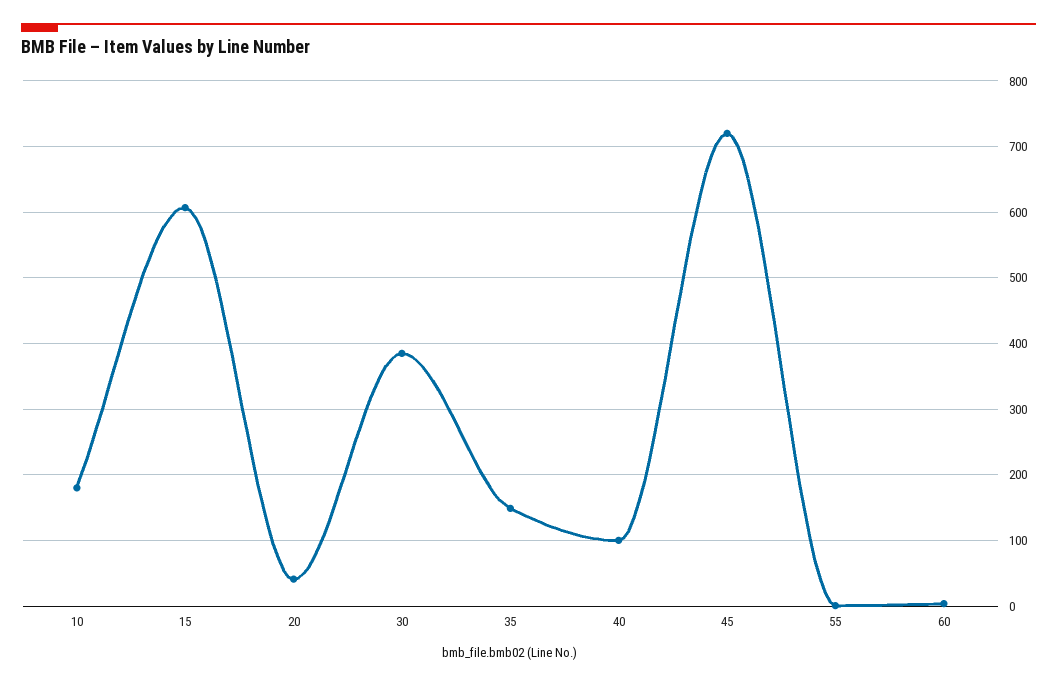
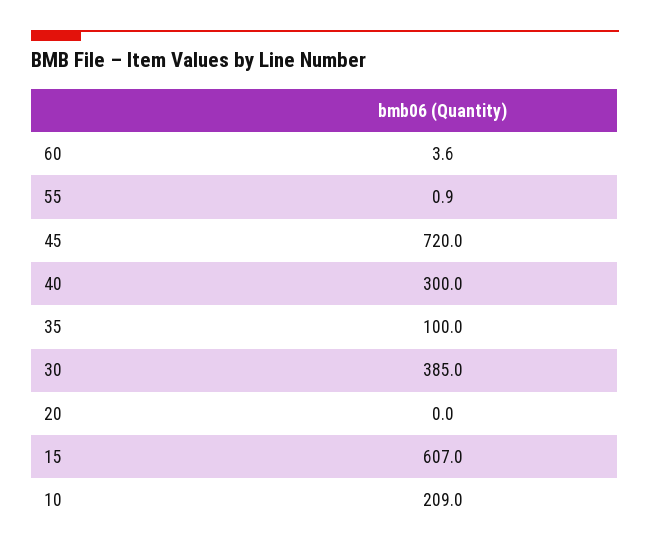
  {
-   "10": 180,
+   "10": 209,
    "15": 607,
-   "20": 40,
+   "20": 0,
    "30": 385,
-   "35": 150,
+   "35": 100,
-   "40": 100,
+   "40": 300,
    "45": 720,
    "55": 0.9,
    "60": 3.6
  }

